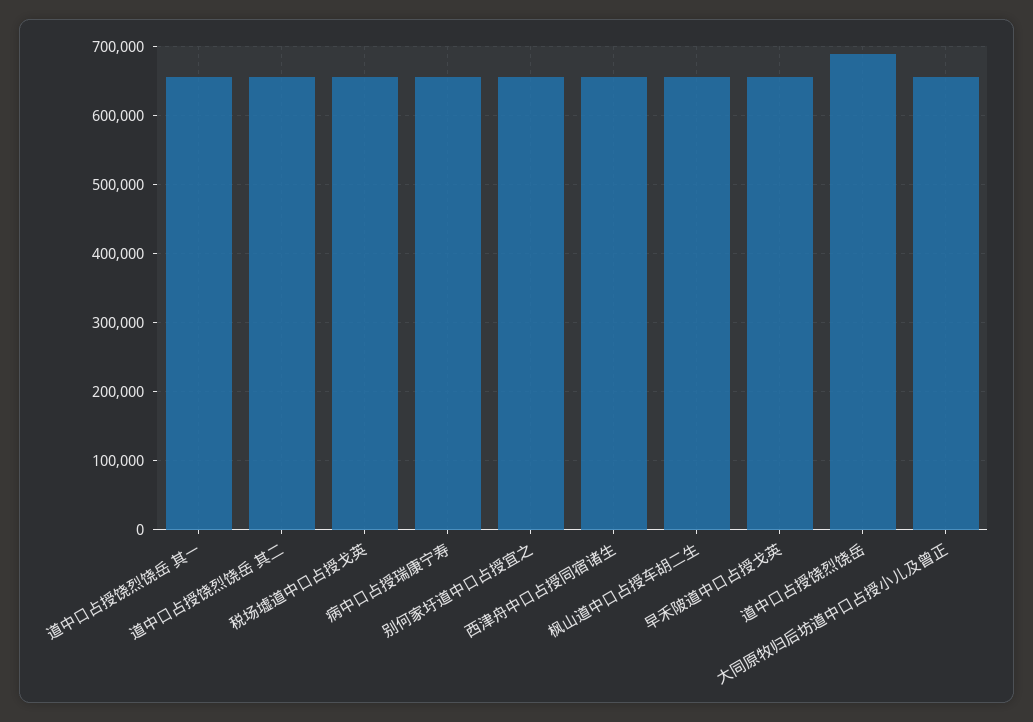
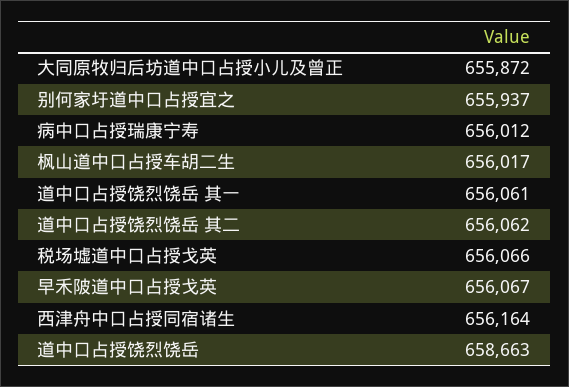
  {
    "道中口占授饶烈饶岳 其一": 656061,
    "道中口占授饶烈饶岳 其二": 656062,
    "税场墟道中口占授戈英": 656066,
    "病中口占授瑞康宁寿": 656012,
    "别何家圩道中口占授宜之": 655937,
    "西津舟中口占授同宿诸生": 656164,
    "枫山道中口占授车胡二生": 656017,
    "早禾陂道中口占授戈英": 656067,
-   "道中口占授饶烈饶岳": 690000,
+   "道中口占授饶烈饶岳": 658663,
    "大同原牧归后坊道中口占授小儿及曾正": 655872
  }

